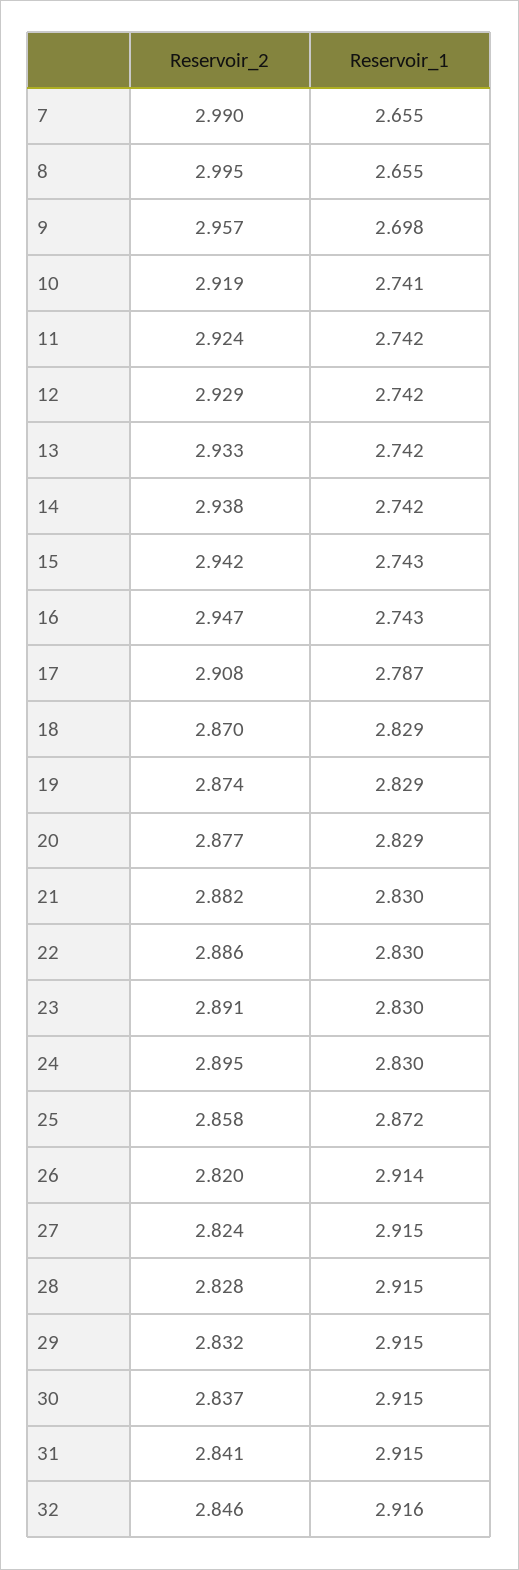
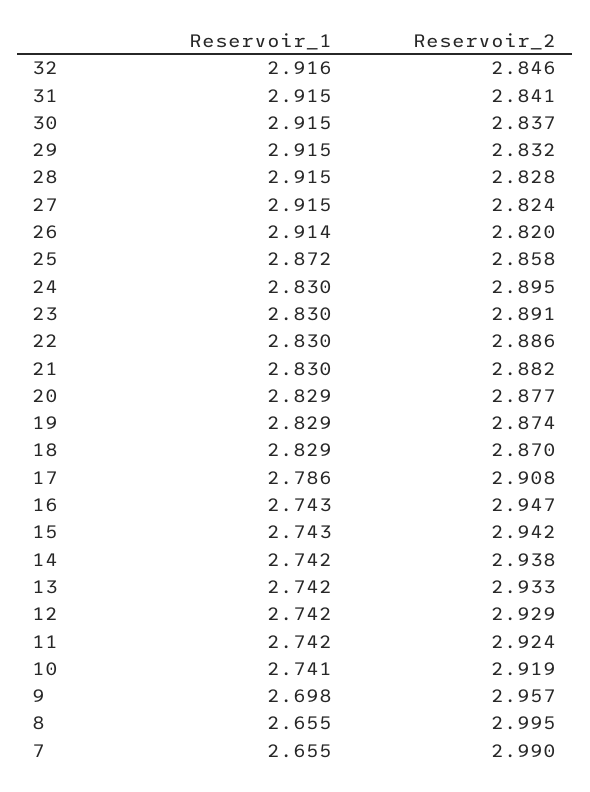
  {
    "Reservoir_2": {
      "7": 2.99,
      "8": 2.995,
      "9": 2.957,
      "10": 2.919,
      "11": 2.924,
      "12": 2.929,
      "13": 2.933,
      "14": 2.938,
      "15": 2.942,
      "16": 2.947,
      "17": 2.908,
      "18": 2.87,
      "19": 2.874,
      "20": 2.877,
      "21": 2.882,
      "22": 2.886,
      "23": 2.891,
      "24": 2.895,
      "25": 2.858,
      "26": 2.82,
      "27": 2.824,
      "28": 2.828,
      "29": 2.832,
      "30": 2.837,
      "31": 2.841,
      "32": 2.846
    },
    "Reservoir_1": {
      "7": 2.655,
      "8": 2.655,
      "9": 2.698,
      "10": 2.741,
      "11": 2.742,
      "12": 2.742,
      "13": 2.742,
      "14": 2.742,
      "15": 2.743,
      "16": 2.743,
-     "17": 2.787,
+     "17": 2.786,
      "18": 2.829,
      "19": 2.829,
      "20": 2.829,
      "21": 2.83,
      "22": 2.83,
      "23": 2.83,
      "24": 2.83,
      "25": 2.872,
      "26": 2.914,
      "27": 2.915,
      "28": 2.915,
      "29": 2.915,
      "30": 2.915,
      "31": 2.915,
      "32": 2.916
    }
  }

